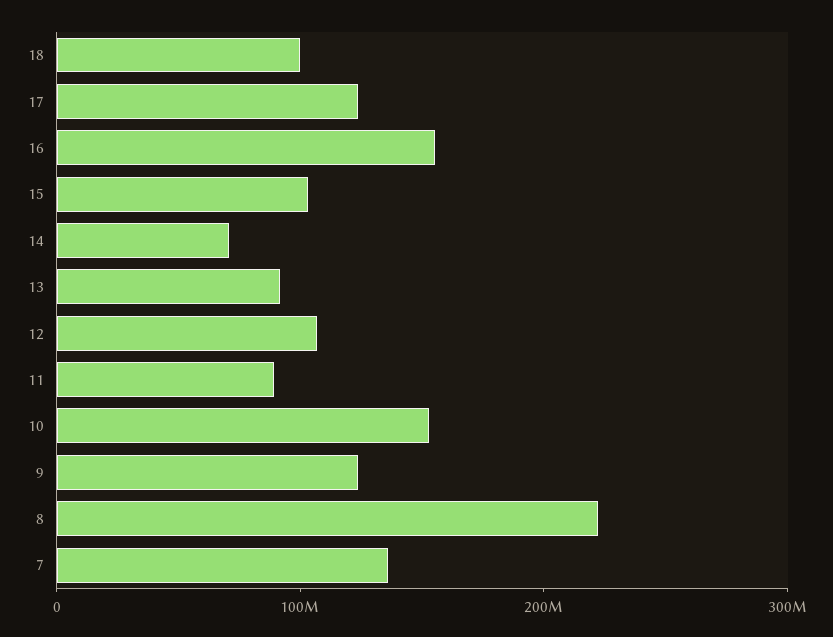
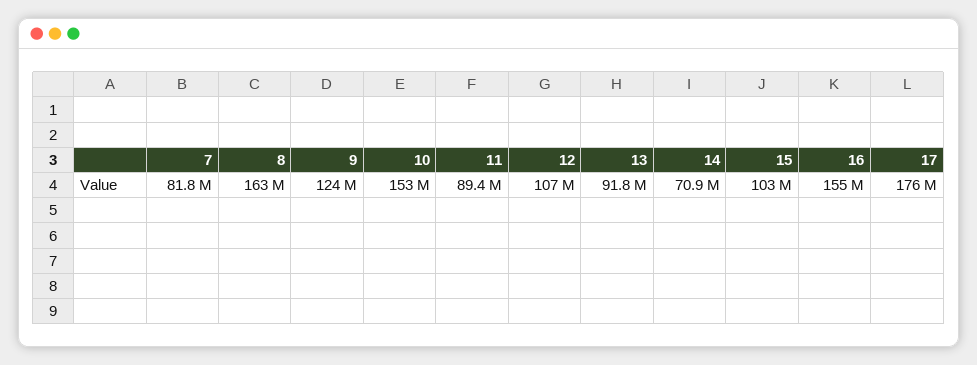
  {
-   "18": 100000000,
-   "17": 120000000,
+   "17": 176000000,
    "16": 155000000,
    "15": 103000000,
    "14": 70900000,
    "13": 91800000,
    "12": 107000000,
    "11": 89400000,
    "10": 153000000,
    "9": 124000000,
-   "8": 220000000,
+   "8": 163000000,
-   "7": 140000000
+   "7": 81800000
  }

